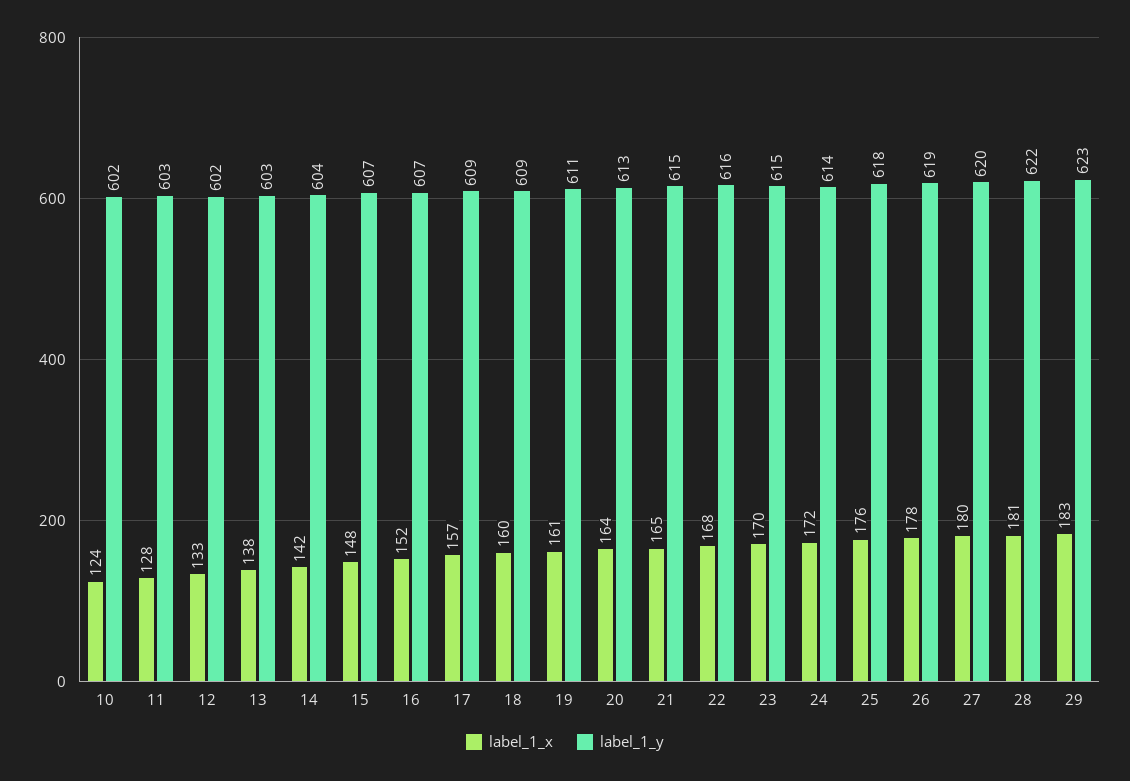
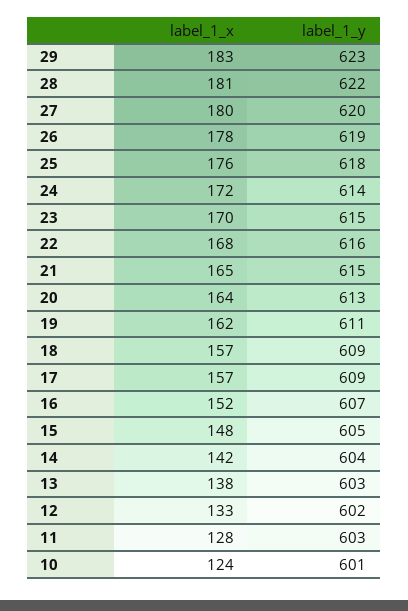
  {
    "label_1_x": {
      "10": 124,
      "11": 128,
      "12": 133,
      "13": 138,
      "14": 142,
      "15": 148,
      "16": 152,
      "17": 157,
-     "18": 160,
+     "18": 157,
-     "19": 161,
+     "19": 162,
      "20": 164,
      "21": 165,
      "22": 168,
      "23": 170,
      "24": 172,
      "25": 176,
      "26": 178,
      "27": 180,
      "28": 181,
      "29": 183
    },
    "label_1_y": {
-     "10": 602,
+     "10": 601,
      "11": 603,
      "12": 602,
      "13": 603,
      "14": 604,
-     "15": 607,
+     "15": 605,
      "16": 607,
      "17": 609,
      "18": 609,
      "19": 611,
      "20": 613,
      "21": 615,
      "22": 616,
      "23": 615,
      "24": 614,
      "25": 618,
      "26": 619,
      "27": 620,
      "28": 622,
      "29": 623
    }
  }

